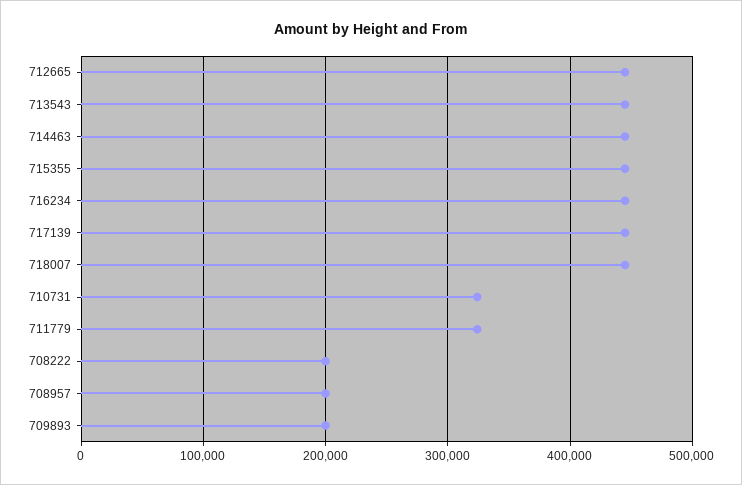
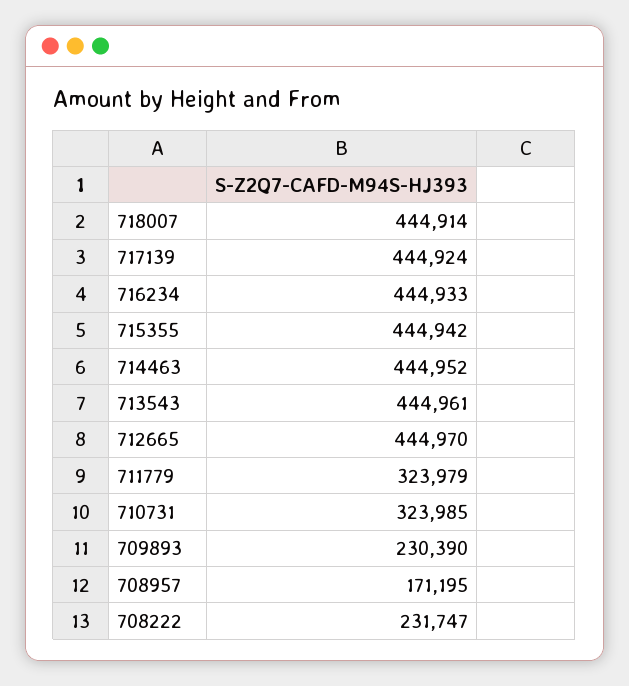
  {
    "712665": 444970,
    "713543": 444961,
    "714463": 444952,
    "715355": 444942,
    "716234": 444933,
    "717139": 444924,
    "718007": 444914,
    "710731": 323985,
    "711779": 323979,
-   "708222": 200000,
+   "708222": 231747,
-   "708957": 200000,
+   "708957": 171195,
-   "709893": 200000
+   "709893": 230390
  }

